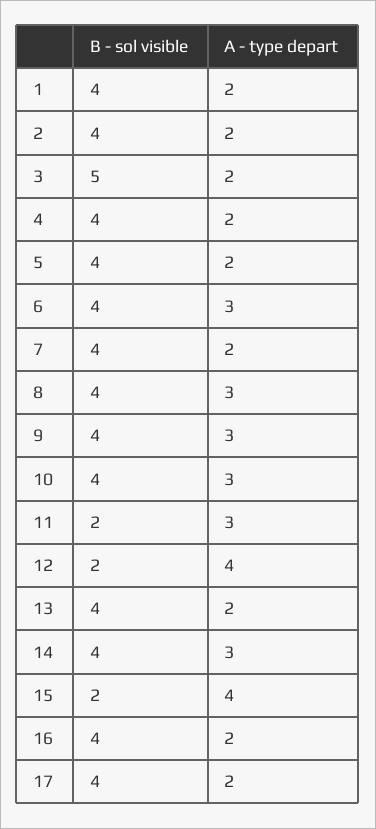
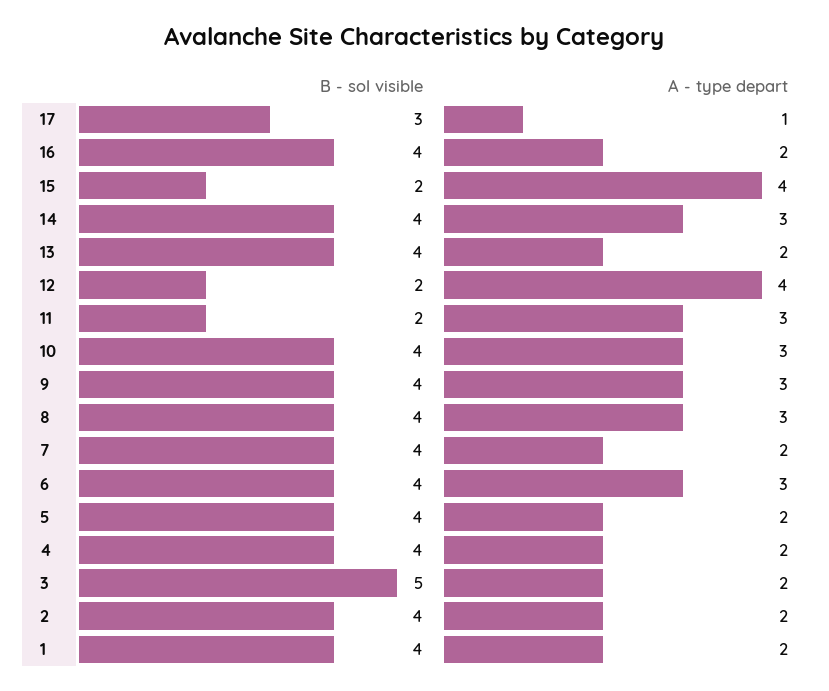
  {
    "B - sol visible": {
      "1": 4,
      "2": 4,
      "3": 5,
      "4": 4,
      "5": 4,
      "6": 4,
      "7": 4,
      "8": 4,
      "9": 4,
      "10": 4,
      "11": 2,
      "12": 2,
      "13": 4,
      "14": 4,
      "15": 2,
      "16": 4,
-     "17": 4
+     "17": 3
    },
    "A - type depart": {
      "1": 2,
      "2": 2,
      "3": 2,
      "4": 2,
      "5": 2,
      "6": 3,
      "7": 2,
      "8": 3,
      "9": 3,
      "10": 3,
      "11": 3,
      "12": 4,
      "13": 2,
      "14": 3,
      "15": 4,
      "16": 2,
-     "17": 2
+     "17": 1
    }
  }

